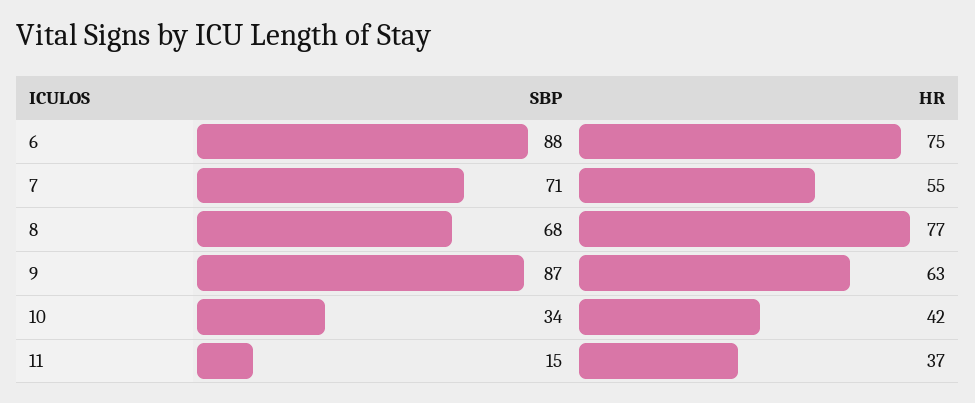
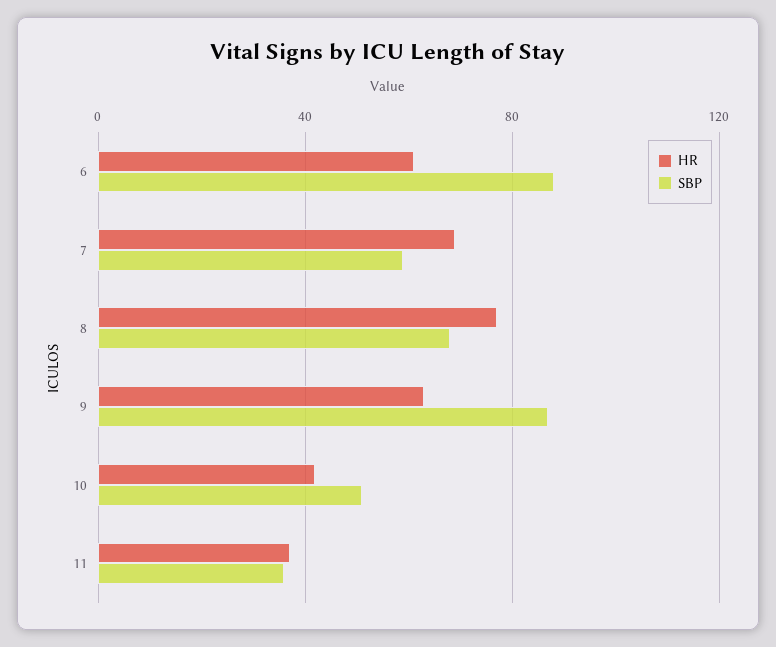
  {
    "SBP": {
      "6": 88,
-     "7": 71,
+     "7": 60,
      "8": 68,
      "9": 87,
-     "10": 34,
+     "10": 50,
-     "11": 15
+     "11": 35
    },
    "HR": {
-     "6": 75,
+     "6": 60,
-     "7": 55,
+     "7": 70,
      "8": 77,
      "9": 63,
      "10": 42,
      "11": 37
    }
  }

